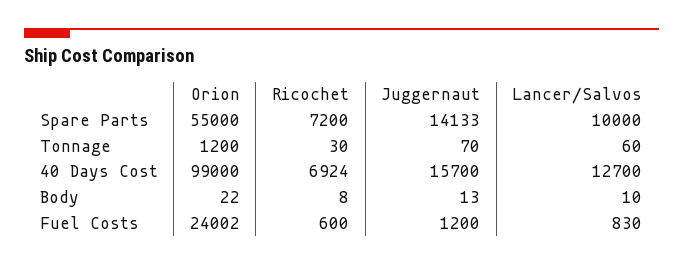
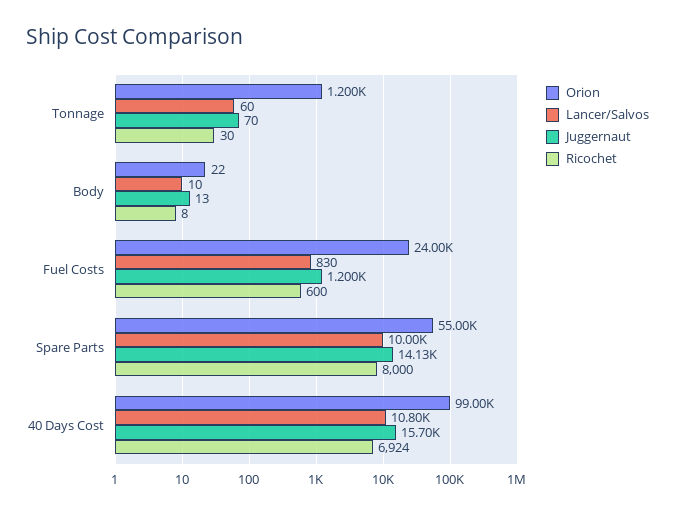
  {
    "Orion": {
      "Spare Parts": 55000,
      "Tonnage": 1200,
      "40 Days Cost": 99000,
      "Body": 22,
-     "Fuel Costs": 24002
+     "Fuel Costs": 24000
    },
    "Ricochet": {
-     "Spare Parts": 7200,
+     "Spare Parts": 8000,
      "Tonnage": 30,
      "40 Days Cost": 6924,
      "Body": 8,
      "Fuel Costs": 600
    },
    "Juggernaut": {
      "Spare Parts": 14133,
      "Tonnage": 70,
      "40 Days Cost": 15700,
      "Body": 13,
      "Fuel Costs": 1200
    },
    "Lancer/Salvos": {
      "Spare Parts": 10000,
      "Tonnage": 60,
-     "40 Days Cost": 12700,
+     "40 Days Cost": 10800,
      "Body": 10,
      "Fuel Costs": 830
    }
  }

